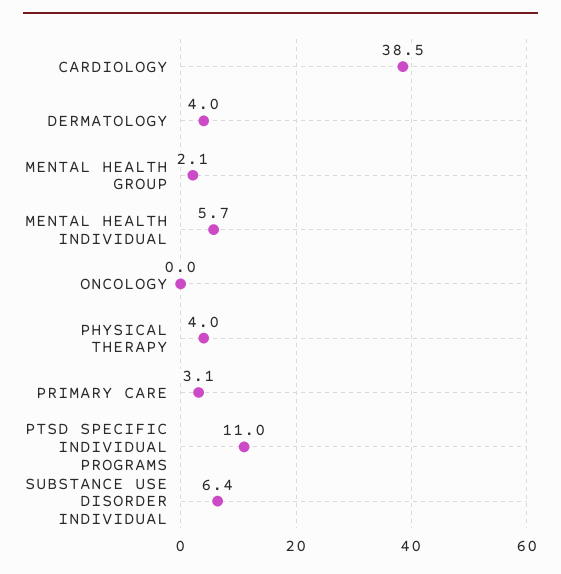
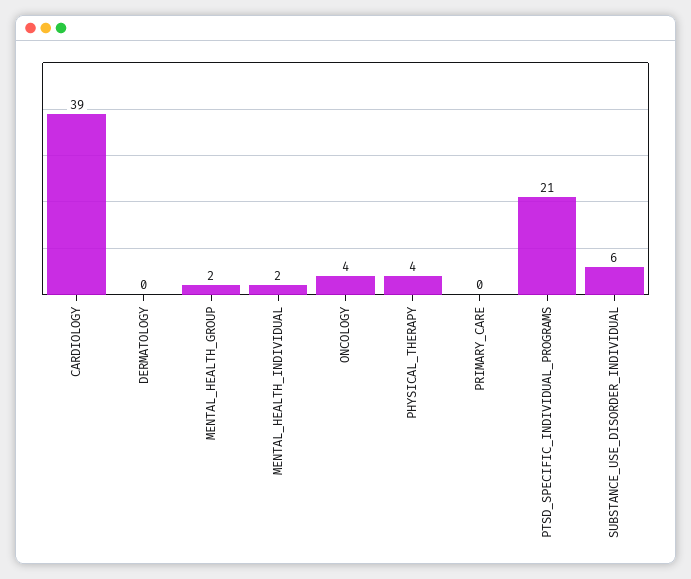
  {
    "CARDIOLOGY": 38.5,
-   "DERMATOLOGY": 4,
+   "DERMATOLOGY": 0,
    "MENTAL HEALTH GROUP": 2.1,
-   "MENTAL HEALTH INDIVIDUAL": 5.7,
+   "MENTAL HEALTH INDIVIDUAL": 2,
-   "ONCOLOGY": 0,
+   "ONCOLOGY": 4,
    "PHYSICAL THERAPY": 4,
-   "PRIMARY CARE": 3.1,
+   "PRIMARY CARE": 0,
-   "PTSD SPECIFIC INDIVIDUAL PROGRAMS": 11,
+   "PTSD SPECIFIC INDIVIDUAL PROGRAMS": 21,
    "SUBSTANCE USE DISORDER INDIVIDUAL": 6.4
  }

